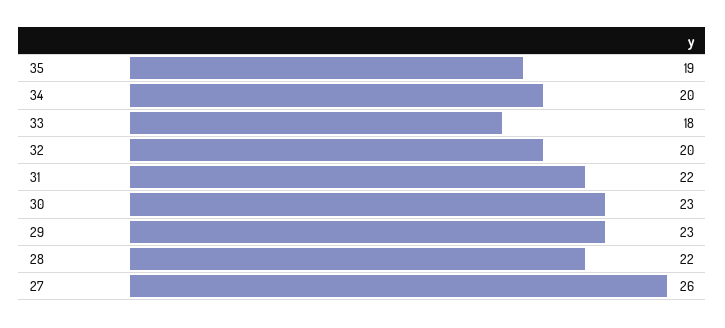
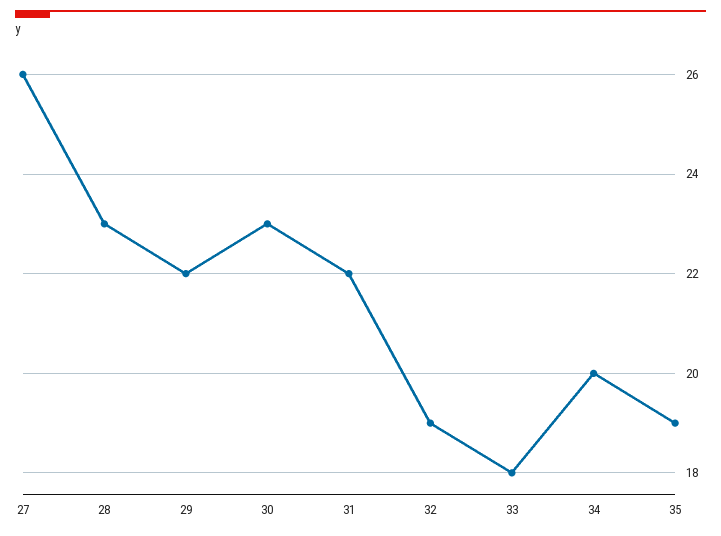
  {
    "35": 19,
    "34": 20,
    "33": 18,
-   "32": 20,
+   "32": 19,
    "31": 22,
    "30": 23,
-   "29": 23,
+   "29": 22,
-   "28": 22,
+   "28": 23,
    "27": 26
  }

